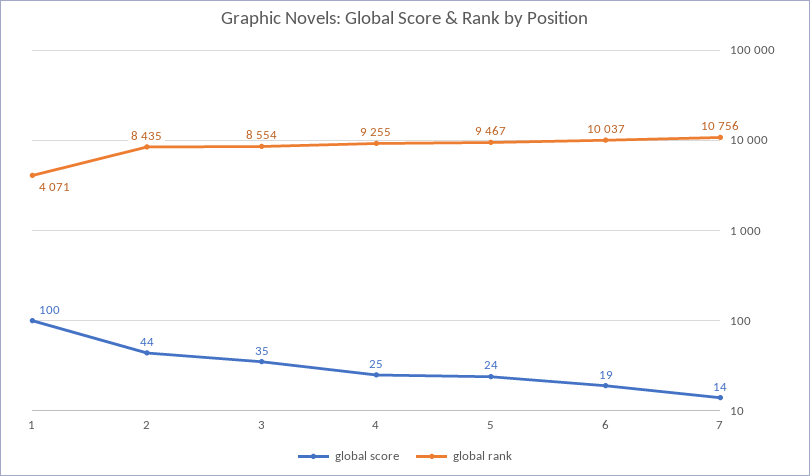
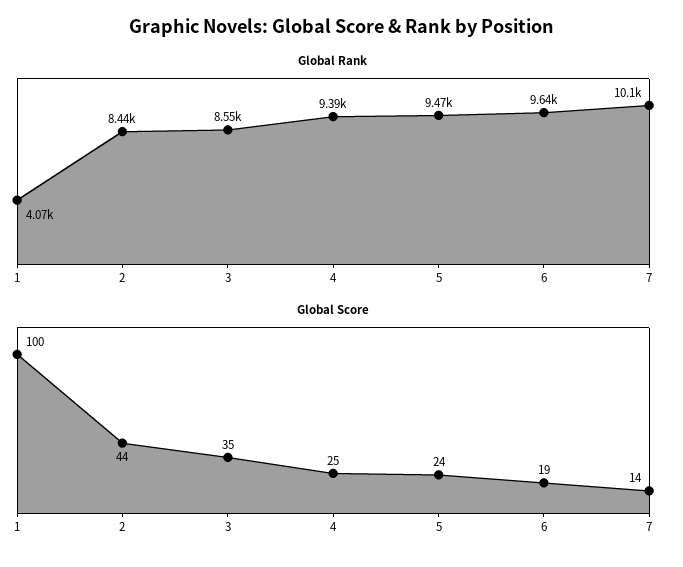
  {
    "global score": {
      "1": 100,
      "2": 44,
      "3": 35,
      "4": 25,
      "5": 24,
      "6": 19,
      "7": 14
    },
    "global rank": {
      "1": 4071,
      "2": 8435,
      "3": 8554,
-     "4": 9255,
+     "4": 9390,
      "5": 9467,
-     "6": 10037,
+     "6": 9640,
-     "7": 10756
+     "7": 10100
    }
  }

